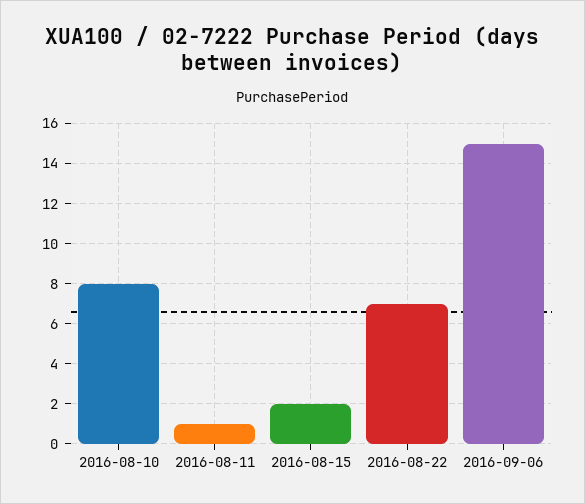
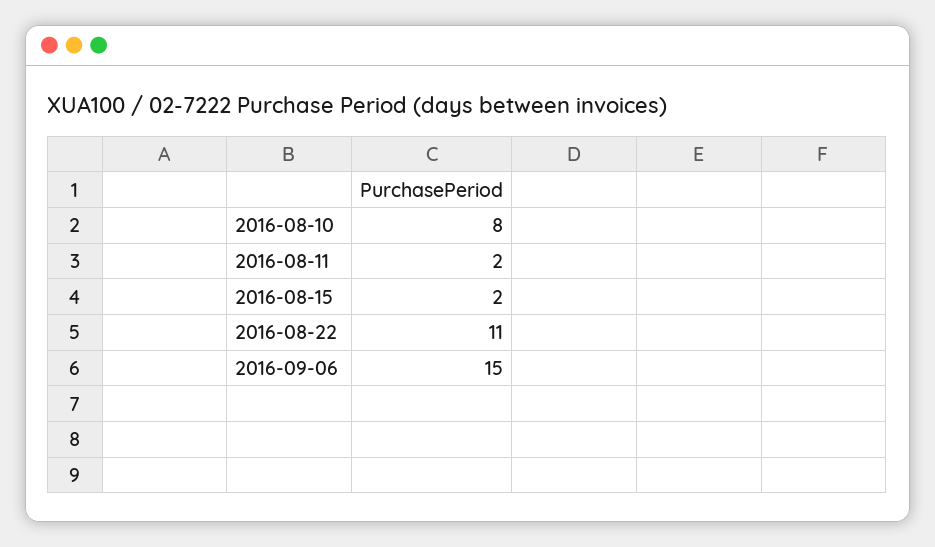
  {
    "2016-08-10": 8,
-   "2016-08-11": 1,
+   "2016-08-11": 2,
    "2016-08-15": 2,
-   "2016-08-22": 7,
+   "2016-08-22": 11,
    "2016-09-06": 15
  }

